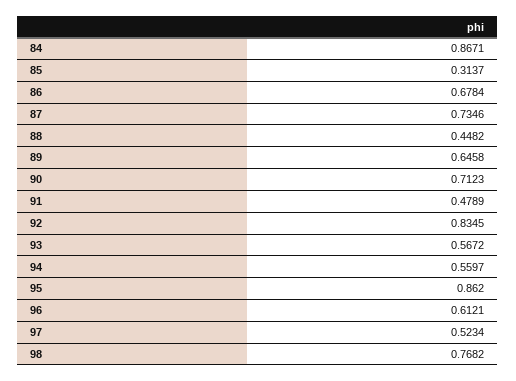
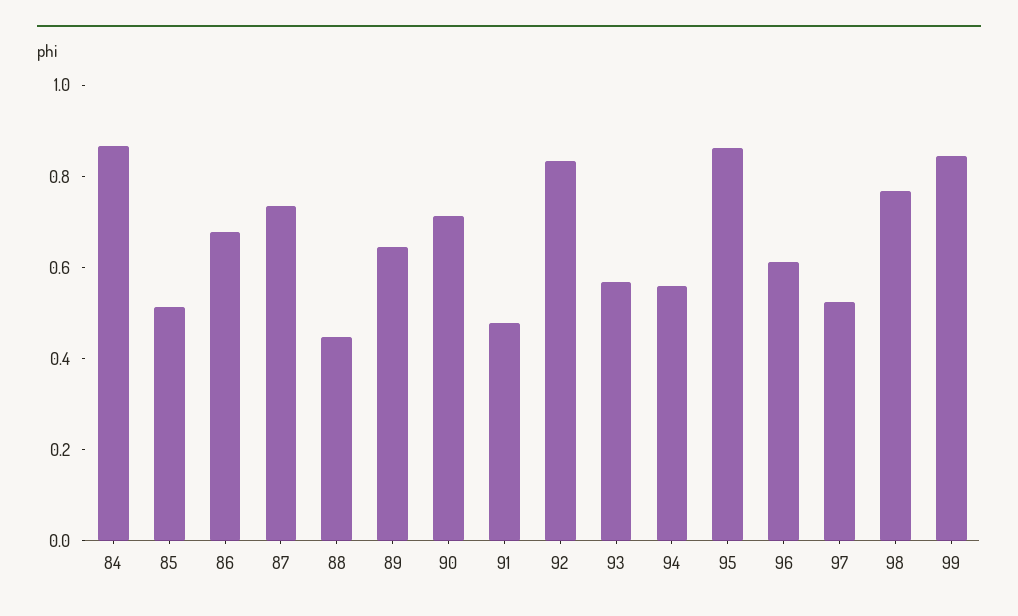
  {
    "84": 0.8671,
-   "85": 0.3137,
+   "85": 0.5,
    "86": 0.6784,
    "87": 0.7346,
    "88": 0.4482,
    "89": 0.6458,
    "90": 0.7123,
    "91": 0.4789,
    "92": 0.8345,
    "93": 0.5672,
    "94": 0.5597,
    "95": 0.862,
    "96": 0.6121,
    "97": 0.5234,
-   "98": 0.7682
+   "98": 0.7682,
+   "99": 0.85
  }

